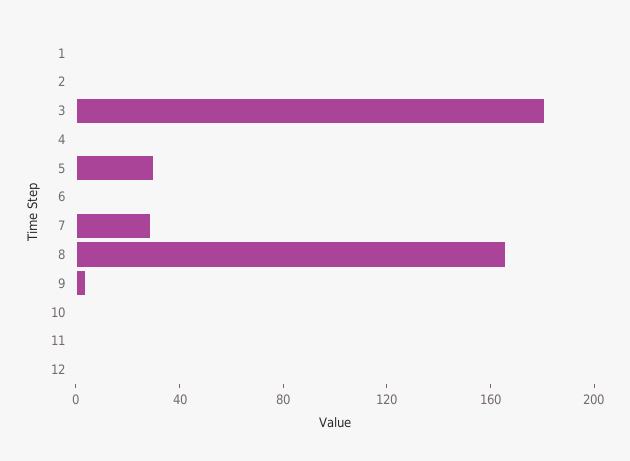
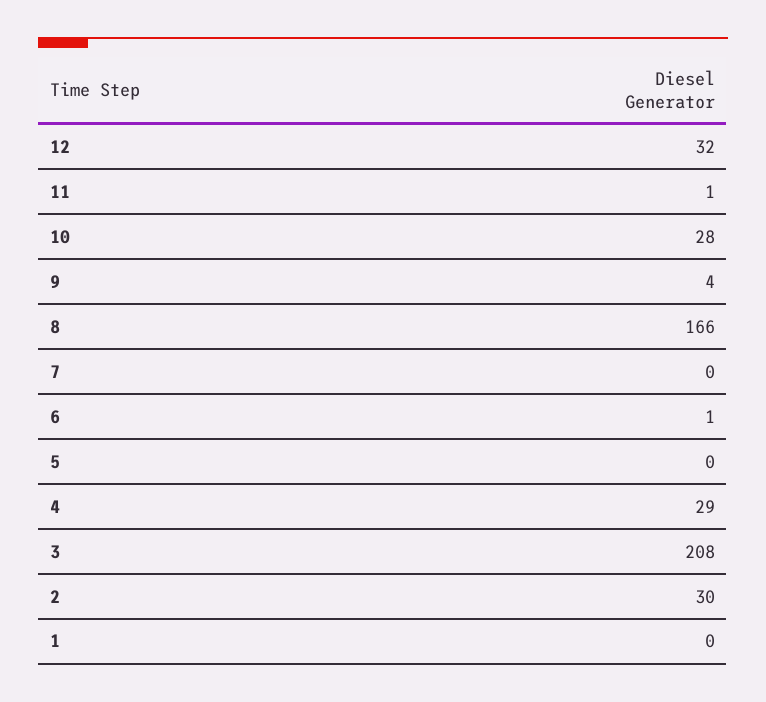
  {
    "1": 0,
-   "2": 0,
+   "2": 30,
-   "3": 180,
+   "3": 208,
-   "4": 0,
+   "4": 29,
-   "5": 30,
+   "5": 0,
    "6": 1,
-   "7": 30,
+   "7": 0,
    "8": 166,
    "9": 4,
-   "10": 0,
+   "10": 28,
    "11": 1,
-   "12": 0
+   "12": 32
  }

